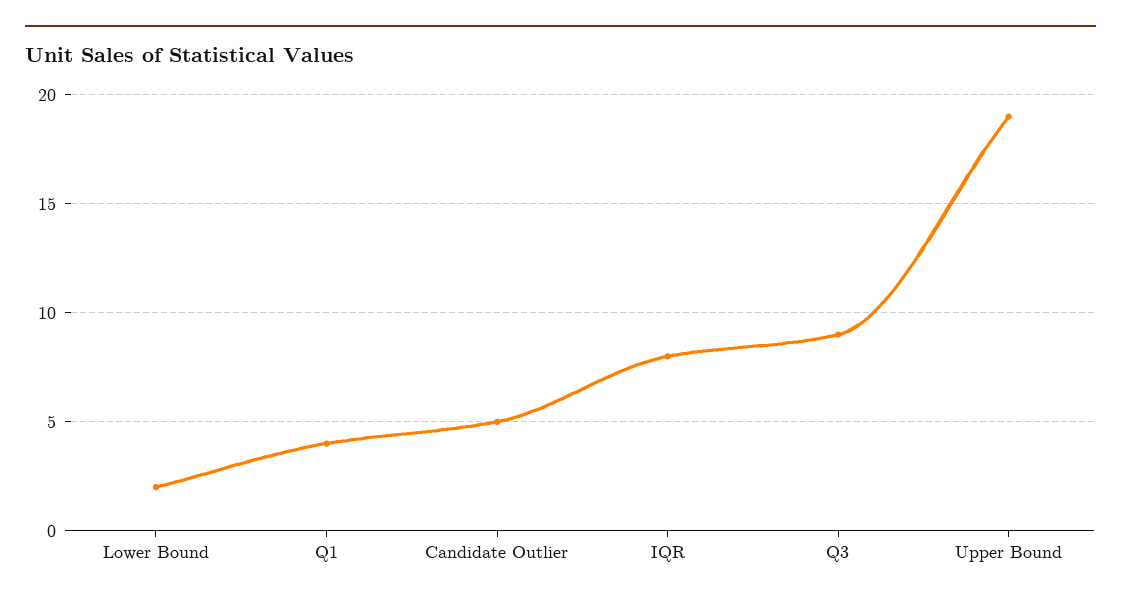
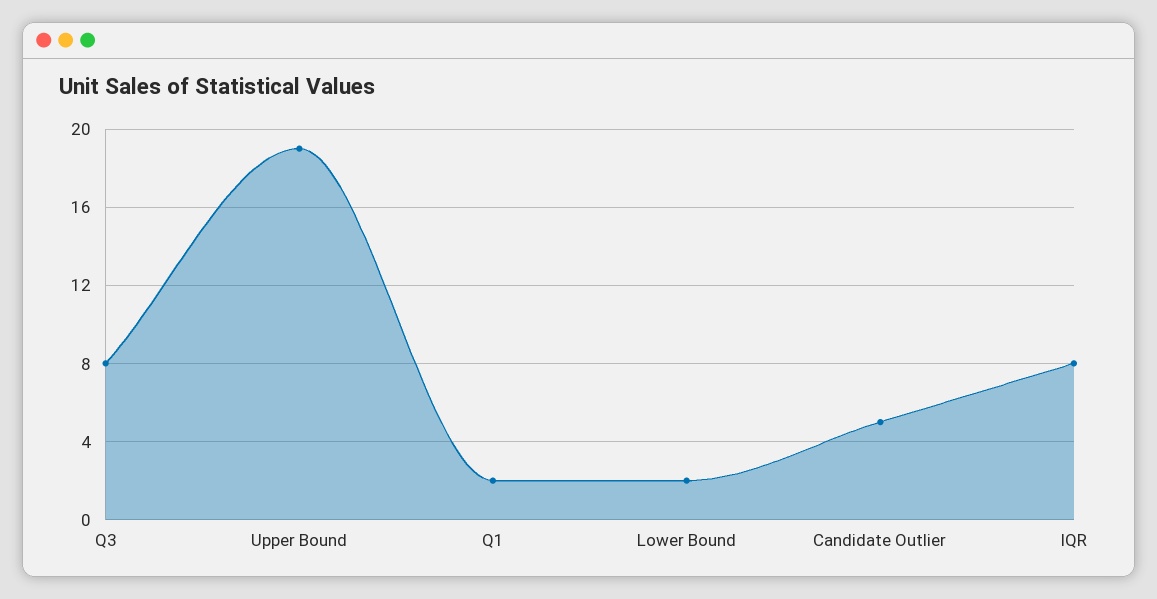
  {
    "Lower Bound": 2,
-   "Q1": 4,
+   "Q1": 2,
    "Candidate Outlier": 5,
    "IQR": 8,
-   "Q3": 9,
+   "Q3": 8,
    "Upper Bound": 19
  }

